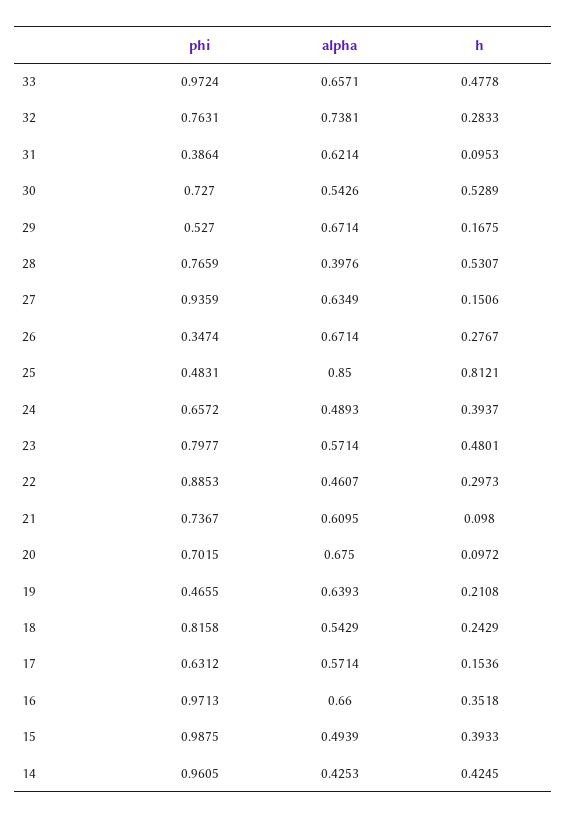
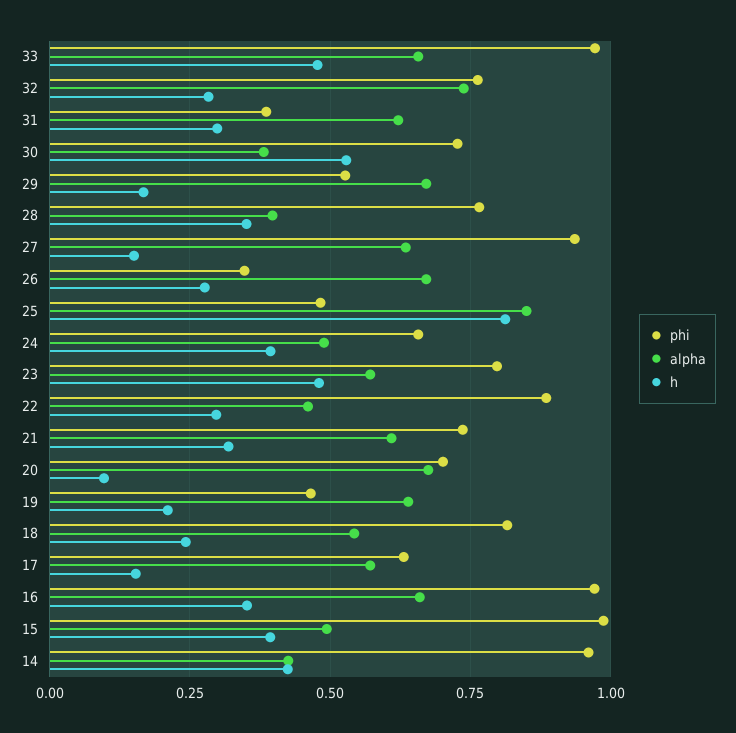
  {
    "phi": {
      "33": 0.9724,
      "32": 0.7631,
      "31": 0.3864,
      "30": 0.727,
      "29": 0.527,
      "28": 0.7659,
      "27": 0.9359,
      "26": 0.3474,
      "25": 0.4831,
      "24": 0.6572,
      "23": 0.7977,
      "22": 0.8853,
      "21": 0.7367,
      "20": 0.7015,
      "19": 0.4655,
      "18": 0.8158,
      "17": 0.6312,
      "16": 0.9713,
      "15": 0.9875,
      "14": 0.9605
    },
    "alpha": {
      "33": 0.6571,
      "32": 0.7381,
      "31": 0.6214,
-     "30": 0.5426,
+     "30": 0.375,
      "29": 0.6714,
      "28": 0.3976,
      "27": 0.6349,
      "26": 0.6714,
      "25": 0.85,
      "24": 0.4893,
      "23": 0.5714,
      "22": 0.4607,
      "21": 0.6095,
      "20": 0.675,
      "19": 0.6393,
      "18": 0.5429,
      "17": 0.5714,
      "16": 0.66,
      "15": 0.4939,
      "14": 0.4253
    },
    "h": {
      "33": 0.4778,
      "32": 0.2833,
-     "31": 0.0953,
+     "31": 0.3,
      "30": 0.5289,
      "29": 0.1675,
-     "28": 0.5307,
+     "28": 0.35,
      "27": 0.1506,
      "26": 0.2767,
      "25": 0.8121,
      "24": 0.3937,
      "23": 0.4801,
      "22": 0.2973,
-     "21": 0.098,
+     "21": 0.325,
      "20": 0.0972,
      "19": 0.2108,
      "18": 0.2429,
      "17": 0.1536,
      "16": 0.3518,
      "15": 0.3933,
      "14": 0.4245
    }
  }

